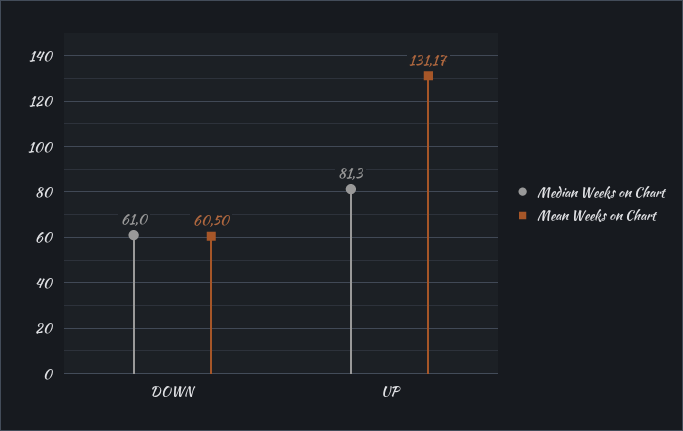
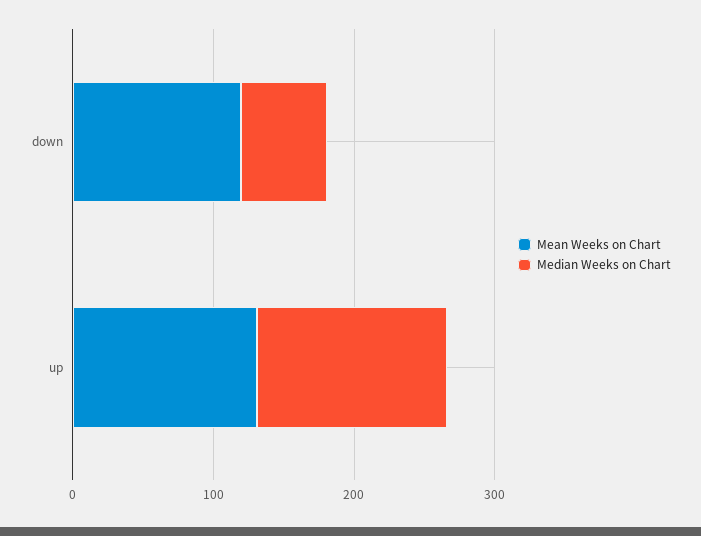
  {
    "Median Weeks on Chart": {
      "DOWN": 61,
-     "UP": 81.3
+     "UP": 140
    },
    "Mean Weeks on Chart": {
-     "DOWN": 60.5,
+     "DOWN": 120,
      "UP": 131.17
    }
  }

